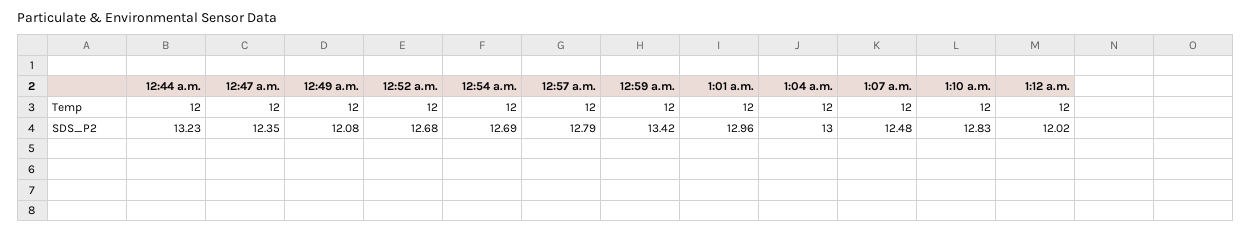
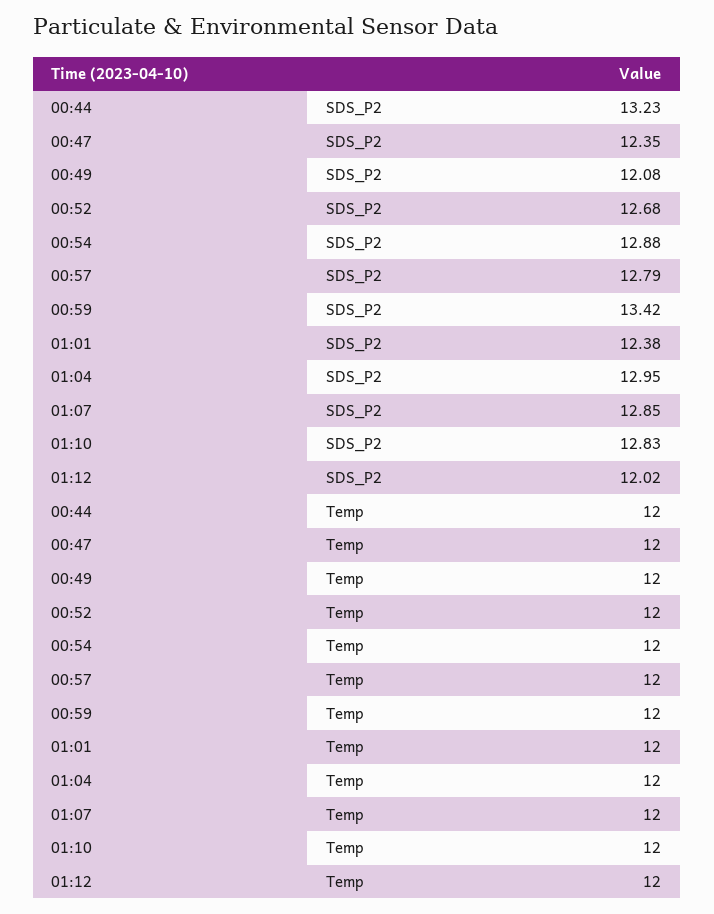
  {
    "12:44 a.m.": {
      "Temp": 12,
      "SDS_P2": 13.23
    },
    "12:47 a.m.": {
      "Temp": 12,
      "SDS_P2": 12.35
    },
    "12:49 a.m.": {
      "Temp": 12,
      "SDS_P2": 12.08
    },
    "12:52 a.m.": {
      "Temp": 12,
      "SDS_P2": 12.68
    },
    "12:54 a.m.": {
      "Temp": 12,
-     "SDS_P2": 12.69
+     "SDS_P2": 12.88
    },
    "12:57 a.m.": {
      "Temp": 12,
      "SDS_P2": 12.79
    },
    "12:59 a.m.": {
      "Temp": 12,
      "SDS_P2": 13.42
    },
    "1:01 a.m.": {
      "Temp": 12,
-     "SDS_P2": 12.96
+     "SDS_P2": 12.38
    },
    "1:04 a.m.": {
      "Temp": 12,
-     "SDS_P2": 13
+     "SDS_P2": 12.95
    },
    "1:07 a.m.": {
      "Temp": 12,
-     "SDS_P2": 12.48
+     "SDS_P2": 12.85
    },
    "1:10 a.m.": {
      "Temp": 12,
      "SDS_P2": 12.83
    },
    "1:12 a.m.": {
      "Temp": 12,
      "SDS_P2": 12.02
    }
  }

